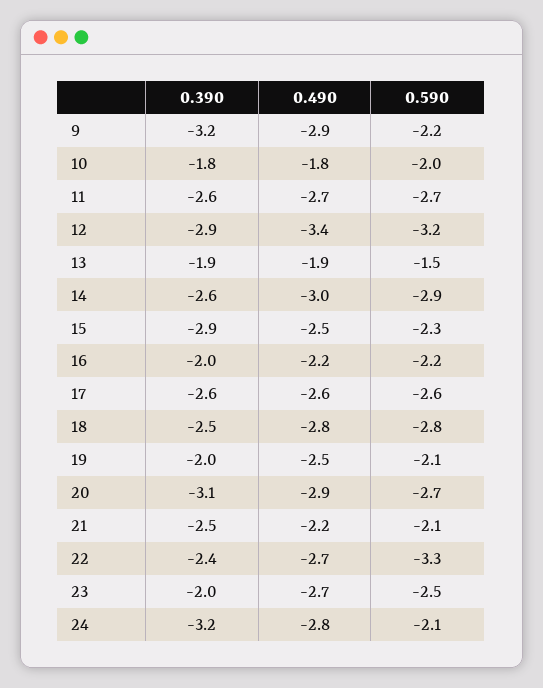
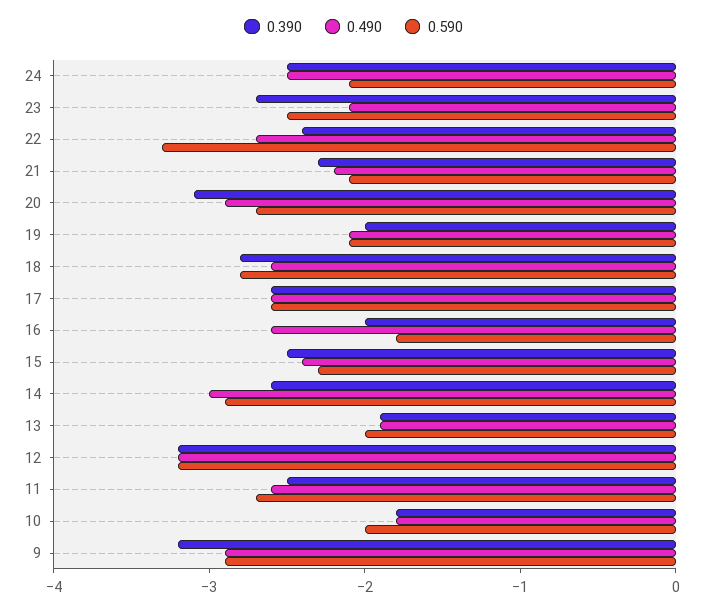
  {
    "0.390": {
      "9": -3.2,
      "10": -1.8,
-     "11": -2.6,
+     "11": -2.5,
-     "12": -2.9,
+     "12": -3.2,
      "13": -1.9,
      "14": -2.6,
-     "15": -2.9,
+     "15": -2.5,
      "16": -2,
      "17": -2.6,
-     "18": -2.5,
+     "18": -2.8,
      "19": -2,
      "20": -3.1,
-     "21": -2.5,
+     "21": -2.3,
      "22": -2.4,
-     "23": -2,
+     "23": -2.7,
-     "24": -3.2
+     "24": -2.5
    },
    "0.490": {
      "9": -2.9,
      "10": -1.8,
-     "11": -2.7,
+     "11": -2.6,
-     "12": -3.4,
+     "12": -3.2,
      "13": -1.9,
      "14": -3,
-     "15": -2.5,
+     "15": -2.4,
-     "16": -2.2,
+     "16": -2.6,
      "17": -2.6,
-     "18": -2.8,
+     "18": -2.6,
-     "19": -2.5,
+     "19": -2.1,
      "20": -2.9,
      "21": -2.2,
      "22": -2.7,
-     "23": -2.7,
+     "23": -2.1,
-     "24": -2.8
+     "24": -2.5
    },
    "0.590": {
-     "9": -2.2,
+     "9": -2.9,
      "10": -2,
      "11": -2.7,
      "12": -3.2,
-     "13": -1.5,
+     "13": -2,
      "14": -2.9,
      "15": -2.3,
-     "16": -2.2,
+     "16": -1.8,
      "17": -2.6,
      "18": -2.8,
      "19": -2.1,
      "20": -2.7,
      "21": -2.1,
      "22": -3.3,
      "23": -2.5,
      "24": -2.1
    }
  }

